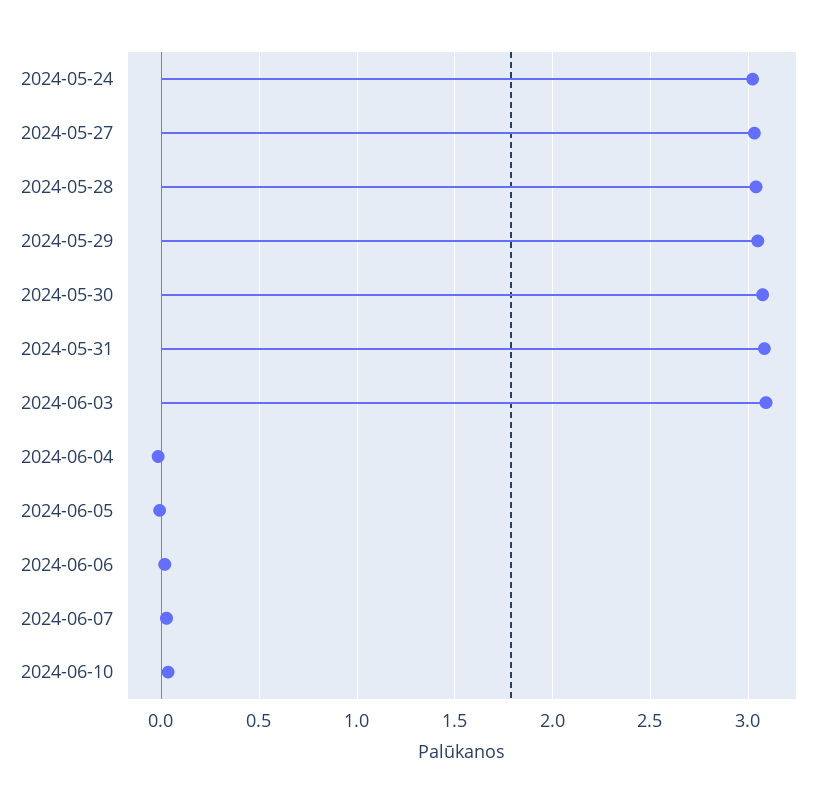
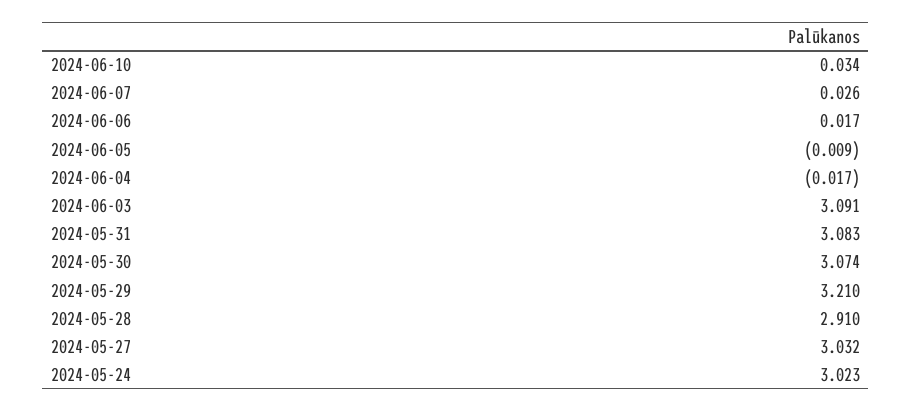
  {
    "2024-05-24": 3.023,
    "2024-05-27": 3.032,
-   "2024-05-28": 3.05,
+   "2024-05-28": 2.91,
-   "2024-05-29": 3.05,
+   "2024-05-29": 3.21,
    "2024-05-30": 3.074,
    "2024-05-31": 3.083,
    "2024-06-03": 3.091,
    "2024-06-04": -0.017,
    "2024-06-05": -0.009,
    "2024-06-06": 0.017,
    "2024-06-07": 0.026,
    "2024-06-10": 0.034
  }

